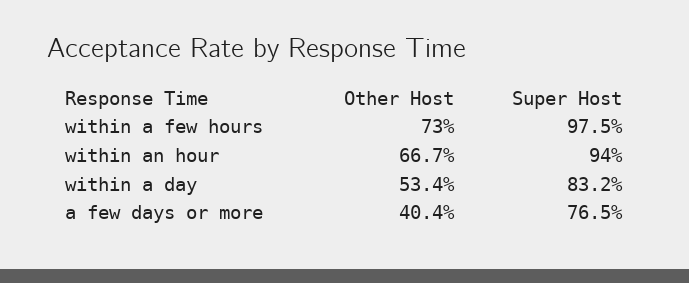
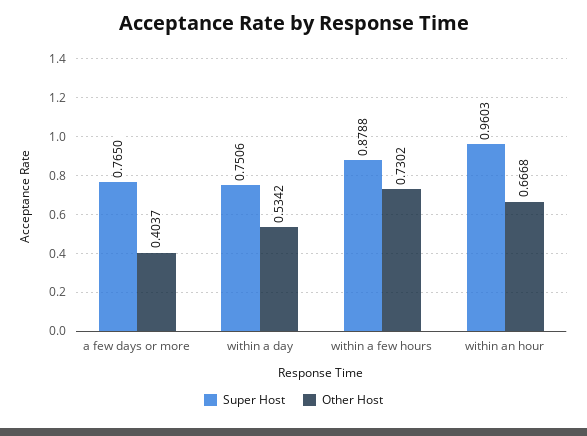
  {
    "Other Host": {
      "within a few hours": 0.7302,
      "within an hour": 0.6668,
      "within a day": 0.5342,
      "a few days or more": 0.4037
    },
    "Super Host": {
-     "within a few hours": 0.975,
+     "within a few hours": 0.8788,
-     "within an hour": 0.94,
+     "within an hour": 0.9603,
-     "within a day": 0.832,
+     "within a day": 0.7506,
      "a few days or more": 0.765
    }
  }

